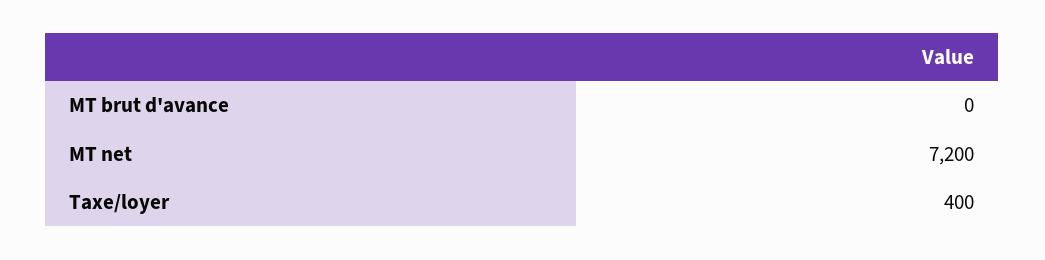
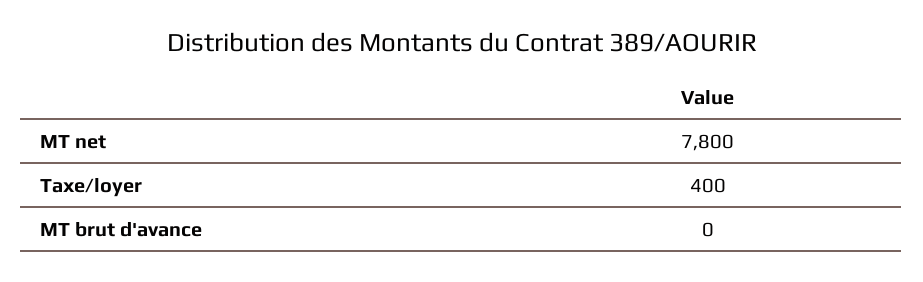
  {
    "MT brut d'avance": 0,
-   "MT net": 7200,
+   "MT net": 7800,
    "Taxe/loyer": 400
  }

